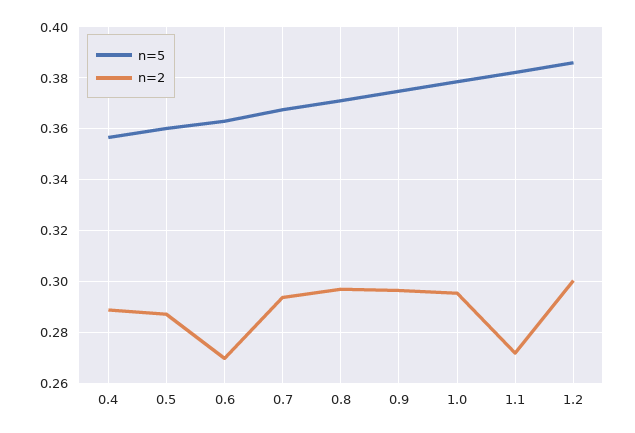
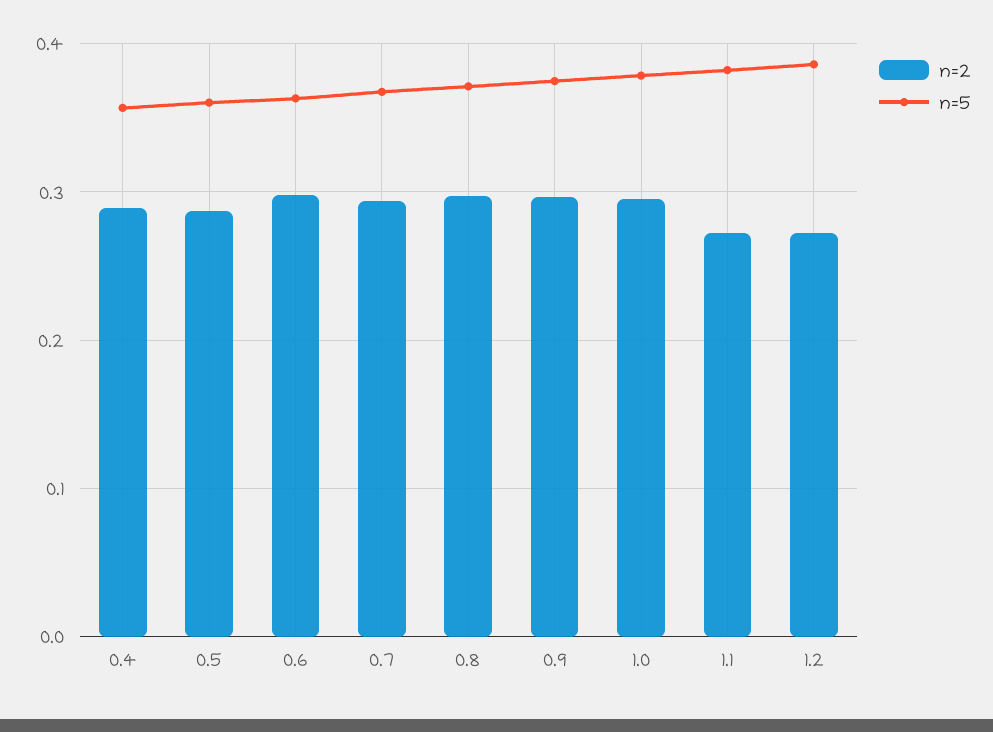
  {
    "n=5": {
      "0.4": 0.3575,
      "0.5": 0.36,
      "0.6": 0.3625,
      "0.7": 0.3675,
      "0.8": 0.37,
      "0.9": 0.375,
      "1.0": 0.3775,
      "1.1": 0.3825,
      "1.2": 0.385
    },
    "n=2": {
      "0.4": 0.29,
      "0.5": 0.2875,
-     "0.6": 0.27,
+     "0.6": 0.3,
      "0.7": 0.295,
      "0.8": 0.2975,
      "0.9": 0.2975,
      "1.0": 0.295,
      "1.1": 0.2725,
-     "1.2": 0.3
+     "1.2": 0.27
    }
  }

